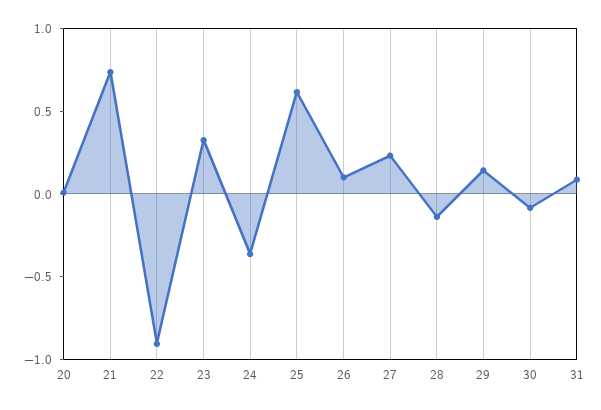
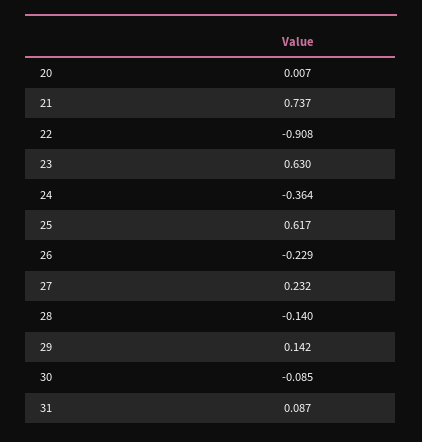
  {
    "20": 0.007,
    "21": 0.737,
    "22": -0.908,
-   "23": 0.3,
+   "23": 0.63,
    "24": -0.364,
    "25": 0.617,
-   "26": 0.1,
+   "26": -0.229,
    "27": 0.232,
    "28": -0.14,
    "29": 0.142,
    "30": -0.085,
    "31": 0.087
  }

